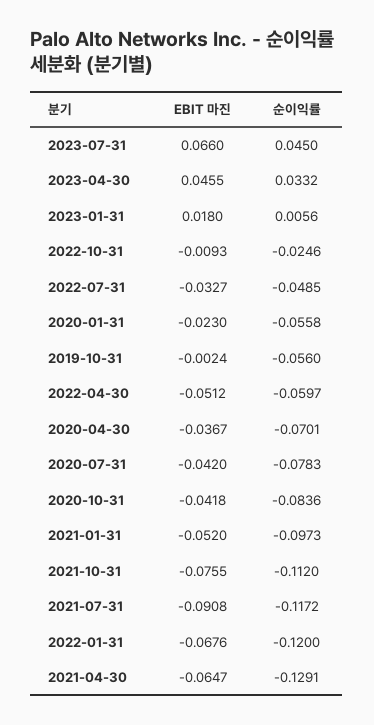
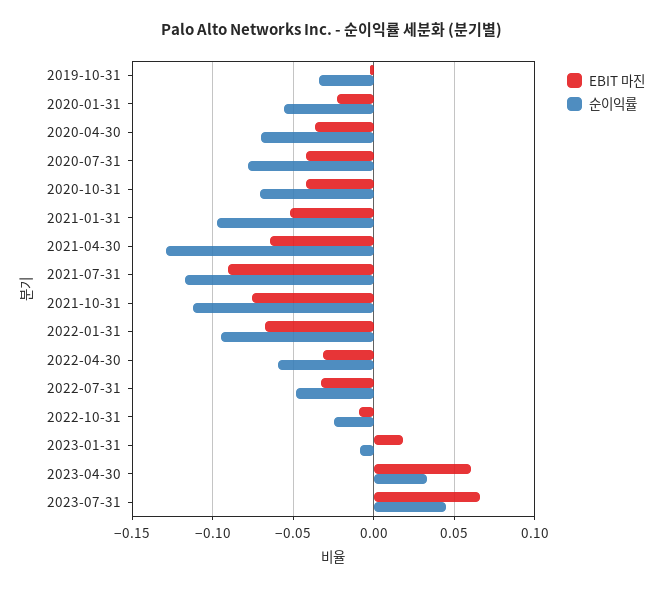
  {
    "EBIT 마진": {
      "2023-07-31": 0.066,
-     "2023-04-30": 0.0455,
+     "2023-04-30": 0.06,
      "2023-01-31": 0.018,
      "2022-10-31": -0.0093,
      "2022-07-31": -0.0327,
      "2020-01-31": -0.023,
      "2019-10-31": -0.0024,
-     "2022-04-30": -0.0512,
+     "2022-04-30": -0.03,
      "2020-04-30": -0.0367,
      "2020-07-31": -0.042,
      "2020-10-31": -0.0418,
      "2021-01-31": -0.052,
      "2021-10-31": -0.0755,
      "2021-07-31": -0.0908,
      "2022-01-31": -0.0676,
      "2021-04-30": -0.0647
    },
    "순이익률": {
      "2023-07-31": 0.045,
      "2023-04-30": 0.0332,
-     "2023-01-31": 0.0056,
+     "2023-01-31": -0.01,
      "2022-10-31": -0.0246,
      "2022-07-31": -0.0485,
      "2020-01-31": -0.0558,
-     "2019-10-31": -0.056,
+     "2019-10-31": -0.035,
      "2022-04-30": -0.0597,
      "2020-04-30": -0.0701,
      "2020-07-31": -0.0783,
-     "2020-10-31": -0.0836,
+     "2020-10-31": -0.07,
      "2021-01-31": -0.0973,
      "2021-10-31": -0.112,
      "2021-07-31": -0.1172,
-     "2022-01-31": -0.12,
+     "2022-01-31": -0.095,
      "2021-04-30": -0.1291
    }
  }

